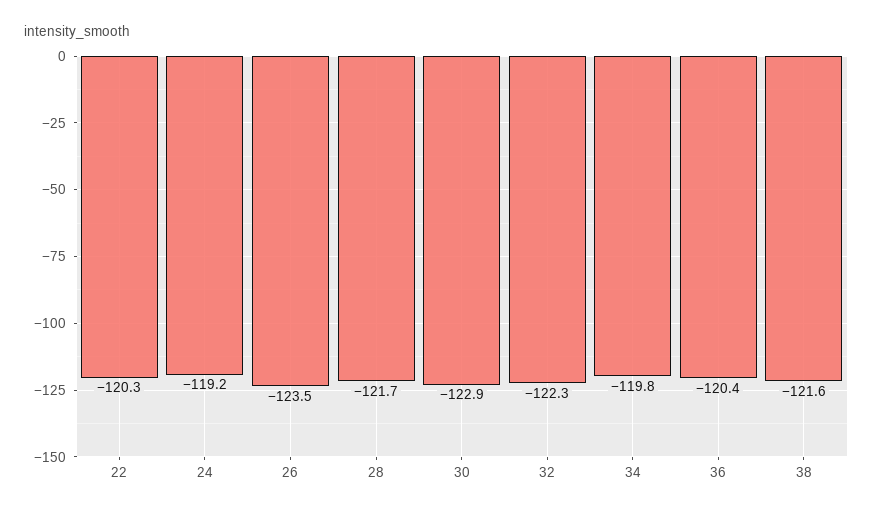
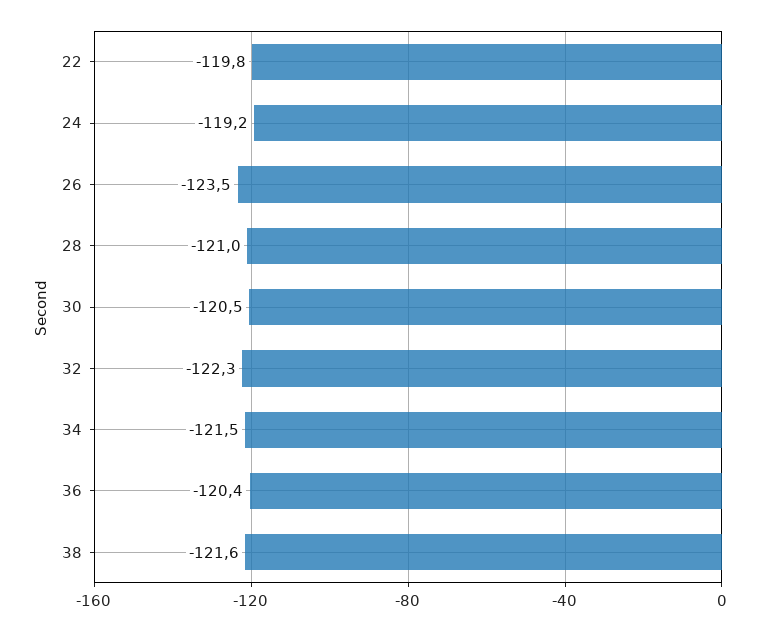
  {
-   "22": -120.3,
+   "22": -119.8,
    "24": -119.2,
    "26": -123.5,
-   "28": -121.7,
+   "28": -121,
-   "30": -122.9,
+   "30": -120.5,
    "32": -122.3,
-   "34": -119.8,
+   "34": -121.5,
    "36": -120.4,
    "38": -121.6
  }

